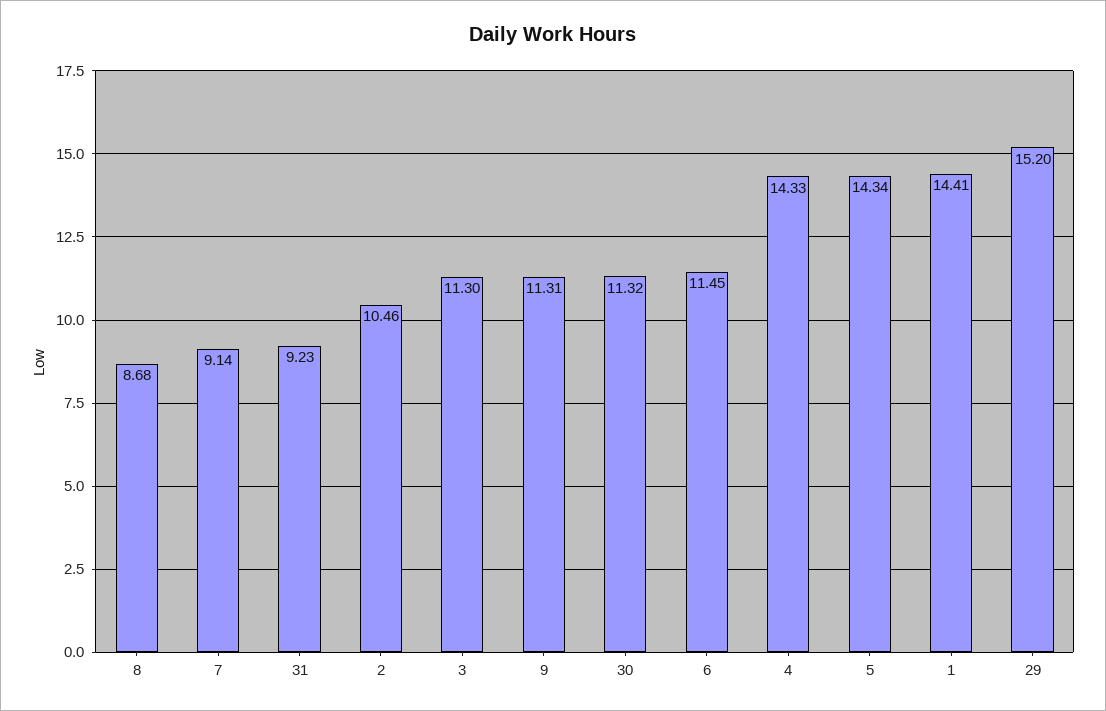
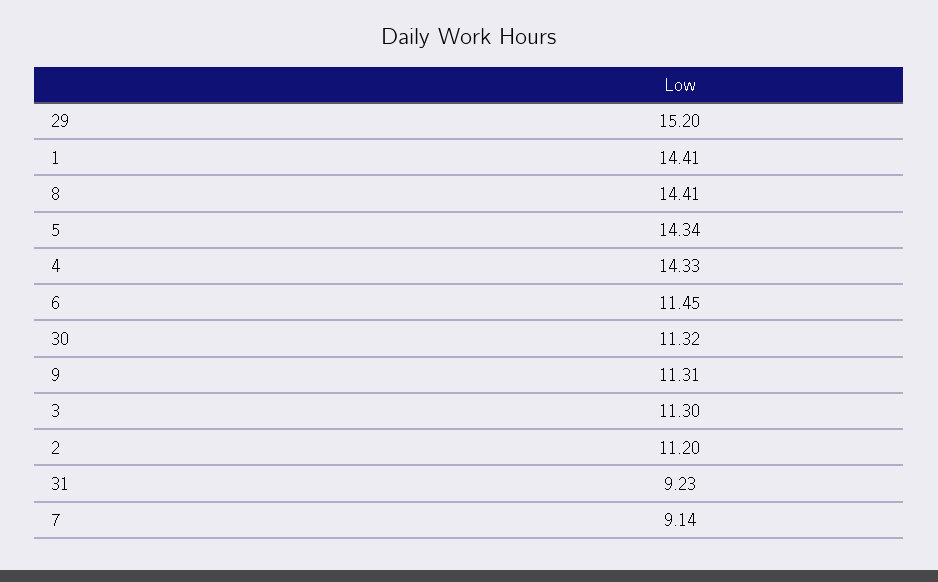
  {
-   "8": 8.68,
+   "8": 14.41,
    "7": 9.14,
    "31": 9.23,
-   "2": 10.46,
+   "2": 11.2,
    "3": 11.3,
    "9": 11.31,
    "30": 11.32,
    "6": 11.45,
    "4": 14.33,
    "5": 14.34,
    "1": 14.41,
    "29": 15.2
  }

